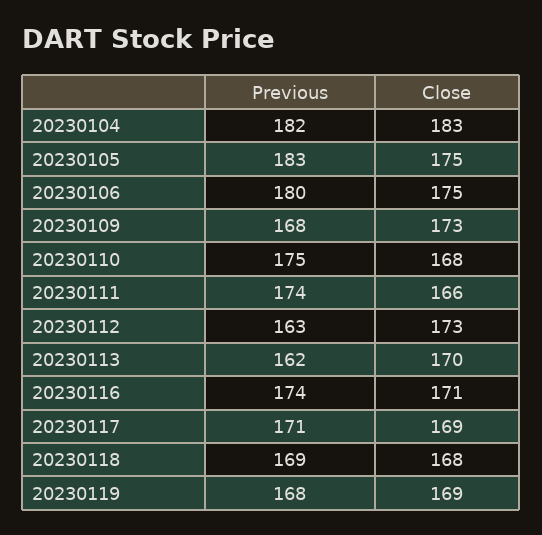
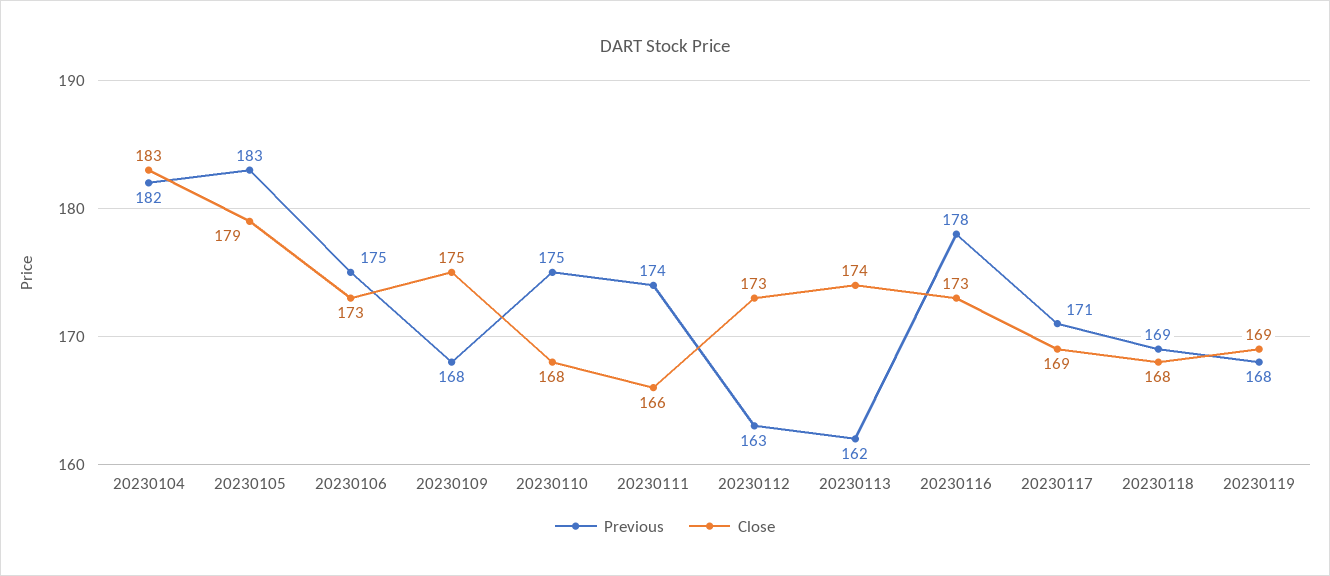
  {
    "Previous": {
      "20230104": 182,
      "20230105": 183,
-     "20230106": 180,
+     "20230106": 175,
      "20230109": 168,
      "20230110": 175,
      "20230111": 174,
      "20230112": 163,
      "20230113": 162,
-     "20230116": 174,
+     "20230116": 178,
      "20230117": 171,
      "20230118": 169,
      "20230119": 168
    },
    "Close": {
      "20230104": 183,
-     "20230105": 175,
+     "20230105": 179,
-     "20230106": 175,
+     "20230106": 173,
-     "20230109": 173,
+     "20230109": 175,
      "20230110": 168,
      "20230111": 166,
      "20230112": 173,
-     "20230113": 170,
+     "20230113": 174,
-     "20230116": 171,
+     "20230116": 173,
      "20230117": 169,
      "20230118": 168,
      "20230119": 169
    }
  }

